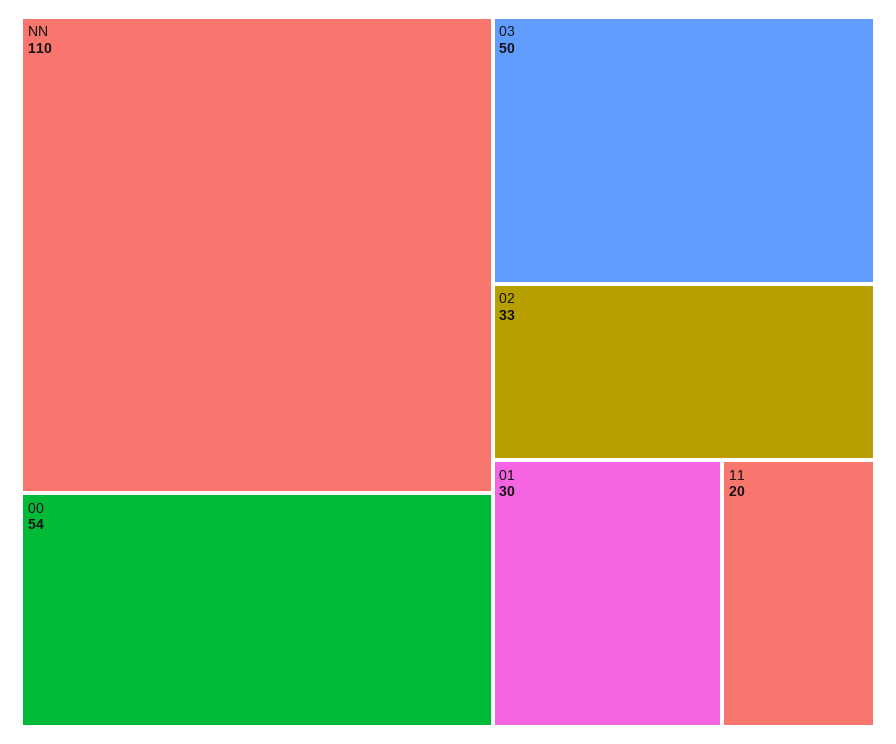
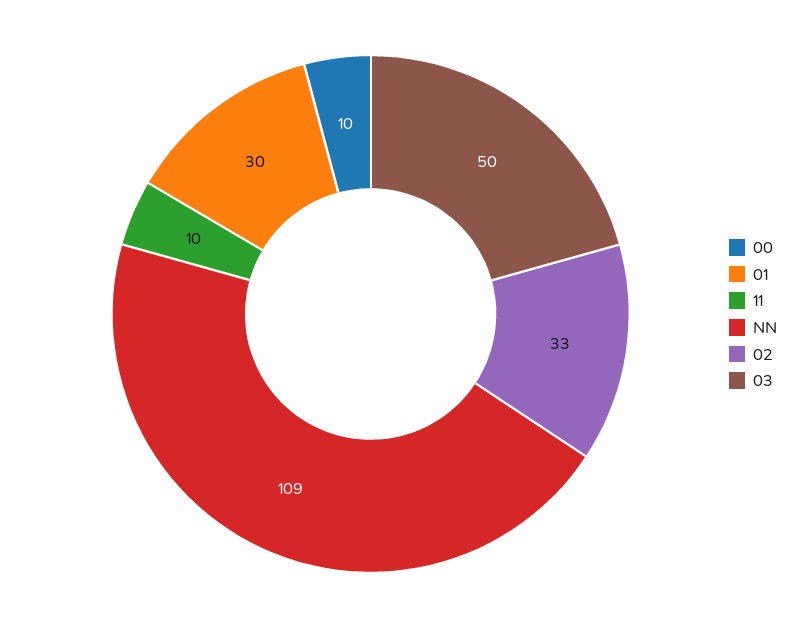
  {
-   "NN": 110,
+   "NN": 109,
-   "00": 54,
+   "00": 10,
    "03": 50,
    "02": 33,
    "01": 30,
-   "11": 20
+   "11": 10
  }

